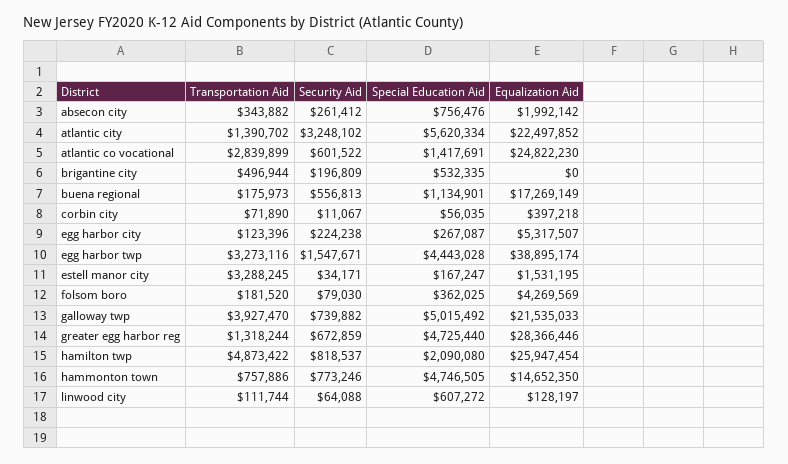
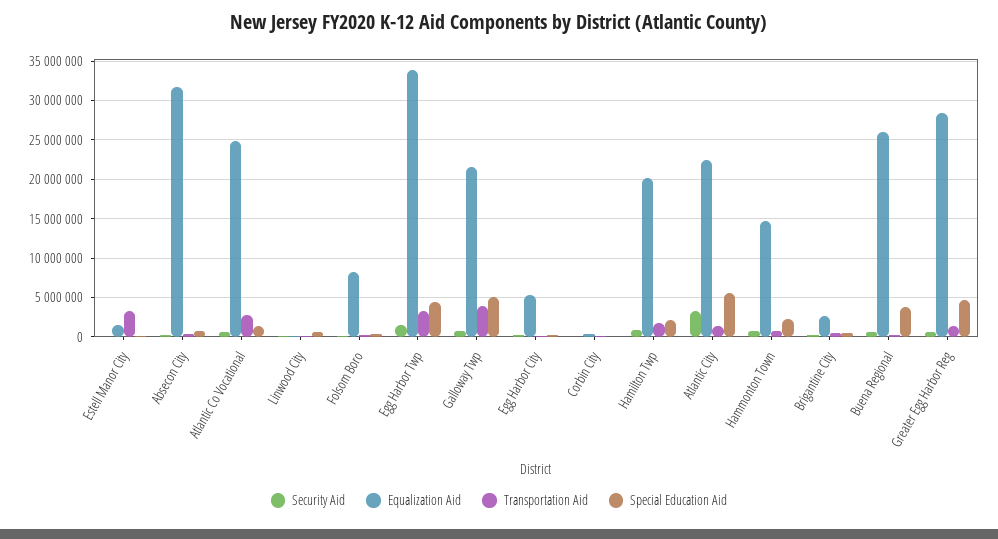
  {
    "Transportation Aid": {
      "absecon city": 343882,
      "atlantic city": 1390702,
      "atlantic co vocational": 2839899,
      "brigantine city": 496944,
      "buena regional": 175973,
      "corbin city": 71890,
      "egg harbor city": 123396,
      "egg harbor twp": 3273116,
      "estell manor city": 3288245,
      "folsom boro": 181520,
      "galloway twp": 3927470,
      "greater egg harbor reg": 1318244,
-     "hamilton twp": 4873422,
+     "hamilton twp": 2000000,
      "hammonton town": 757886,
      "linwood city": 111744
    },
    "Security Aid": {
      "absecon city": 261412,
      "atlantic city": 3248102,
      "atlantic co vocational": 601522,
      "brigantine city": 196809,
      "buena regional": 556813,
      "corbin city": 11067,
      "egg harbor city": 224238,
      "egg harbor twp": 1547671,
      "estell manor city": 34171,
      "folsom boro": 79030,
      "galloway twp": 739882,
      "greater egg harbor reg": 672859,
      "hamilton twp": 818537,
      "hammonton town": 773246,
      "linwood city": 64088
    },
    "Special Education Aid": {
      "absecon city": 756476,
      "atlantic city": 5620334,
      "atlantic co vocational": 1417691,
      "brigantine city": 532335,
-     "buena regional": 1134901,
+     "buena regional": 4000000,
      "corbin city": 56035,
      "egg harbor city": 267087,
      "egg harbor twp": 4443028,
      "estell manor city": 167247,
      "folsom boro": 362025,
      "galloway twp": 5015492,
      "greater egg harbor reg": 4725440,
      "hamilton twp": 2090080,
-     "hammonton town": 4746505,
+     "hammonton town": 2000000,
      "linwood city": 607272
    },
    "Equalization Aid": {
-     "absecon city": 1992142,
+     "absecon city": 32000000,
      "atlantic city": 22497852,
      "atlantic co vocational": 24822230,
-     "brigantine city": 0,
+     "brigantine city": 3000000,
-     "buena regional": 17269149,
+     "buena regional": 26000000,
      "corbin city": 397218,
      "egg harbor city": 5317507,
-     "egg harbor twp": 38895174,
+     "egg harbor twp": 34000000,
      "estell manor city": 1531195,
-     "folsom boro": 4269569,
+     "folsom boro": 8000000,
      "galloway twp": 21535033,
      "greater egg harbor reg": 28366446,
-     "hamilton twp": 25947454,
+     "hamilton twp": 20000000,
      "hammonton town": 14652350,
      "linwood city": 128197
    }
  }

